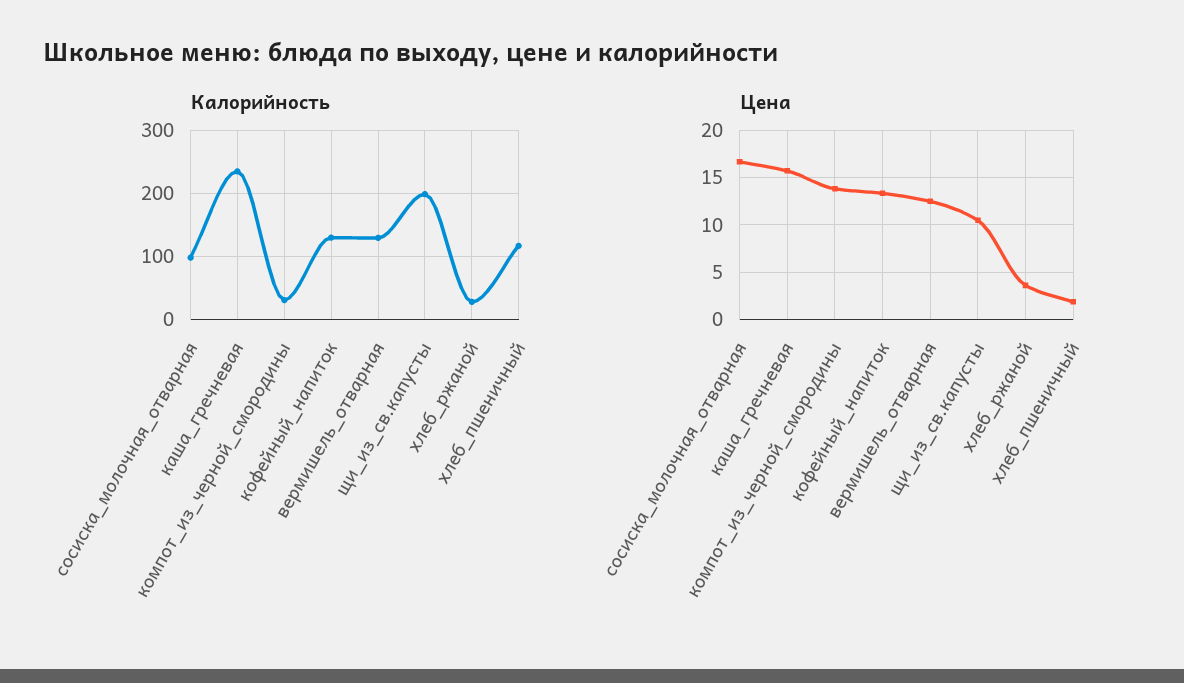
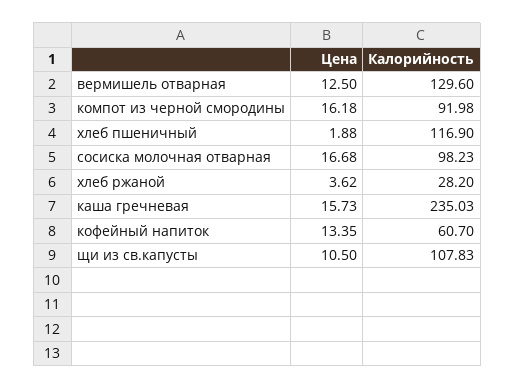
  {
    "Калорийность": {
      "сосиска_молочная_отварная": 98.23,
      "каша_гречневая": 235.03,
-     "компот_из_черной_смородины": 30,
+     "компот_из_черной_смородины": 91.98,
-     "кофейный_напиток": 130,
+     "кофейный_напиток": 60.7,
      "вермишель_отварная": 129.6,
-     "щи_из_св.капусты": 200,
+     "щи_из_св.капусты": 107.83,
      "хлеб_ржаной": 28.2,
      "хлеб_пшеничный": 116.9
    },
    "Цена": {
      "сосиска_молочная_отварная": 16.68,
      "каша_гречневая": 15.73,
-     "компот_из_черной_смородины": 14,
+     "компот_из_черной_смородины": 16.18,
      "кофейный_напиток": 13.35,
      "вермишель_отварная": 12.5,
      "щи_из_св.капусты": 10.5,
      "хлеб_ржаной": 3.62,
      "хлеб_пшеничный": 1.88
    }
  }

